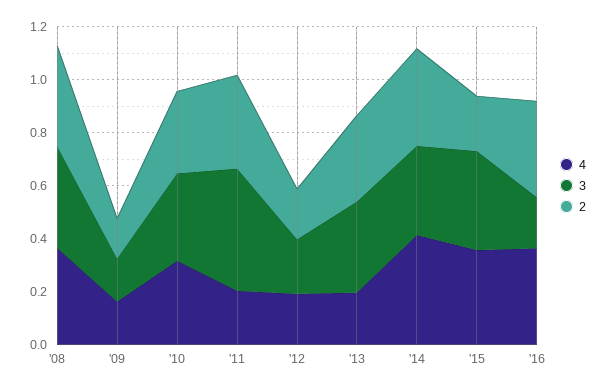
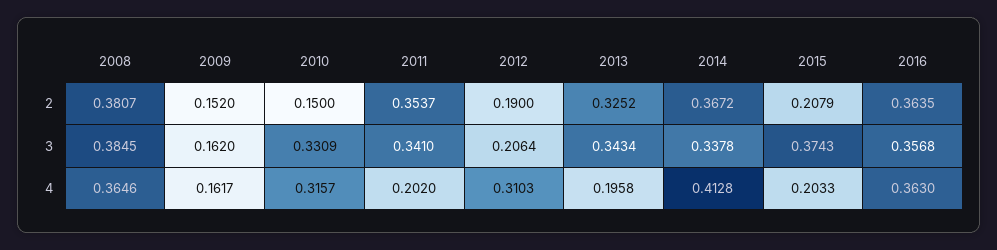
  {
    "4": {
      "'08": 0.3646,
      "'09": 0.1617,
      "'10": 0.3157,
      "'11": 0.202,
-     "'12": 0.2,
+     "'12": 0.3103,
      "'13": 0.1958,
      "'14": 0.4128,
-     "'15": 0.35,
+     "'15": 0.2033,
      "'16": 0.363
    },
    "3": {
      "'08": 0.3845,
      "'09": 0.162,
      "'10": 0.3309,
-     "'11": 0.45,
+     "'11": 0.341,
      "'12": 0.2064,
      "'13": 0.3434,
      "'14": 0.3378,
      "'15": 0.3743,
-     "'16": 0.2
+     "'16": 0.3568
    },
    "2": {
      "'08": 0.3807,
      "'09": 0.152,
-     "'10": 0.3,
+     "'10": 0.15,
      "'11": 0.3537,
      "'12": 0.19,
      "'13": 0.3252,
      "'14": 0.3672,
      "'15": 0.2079,
      "'16": 0.3635
    }
  }

